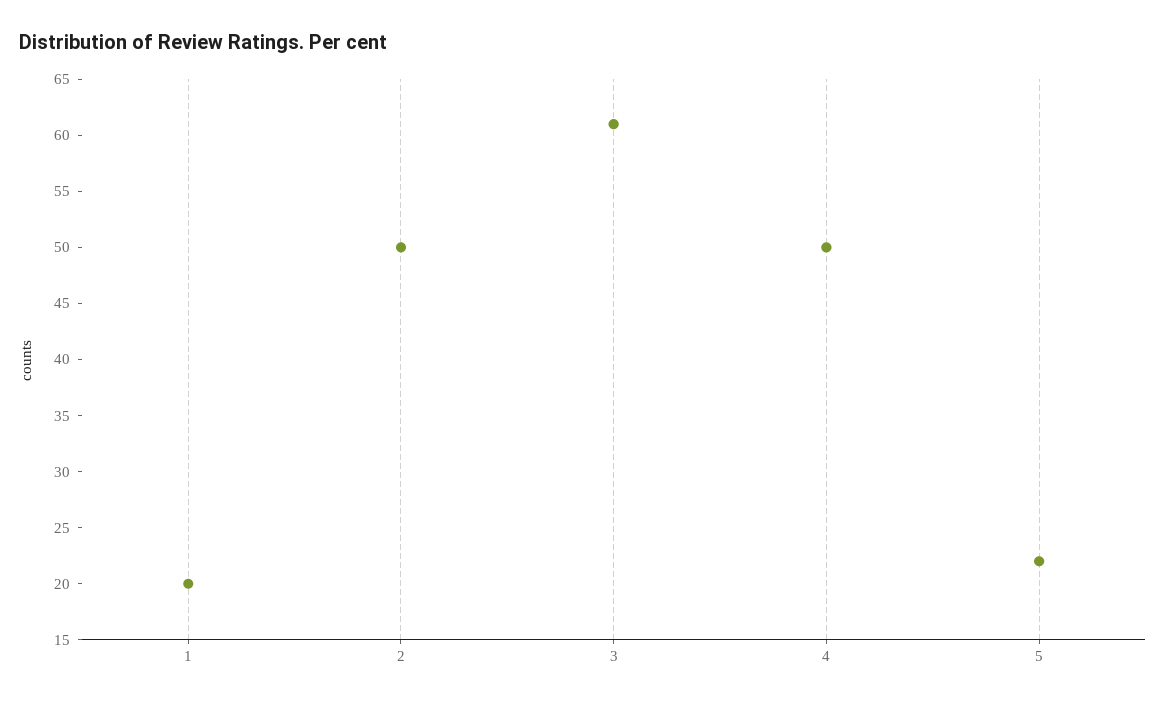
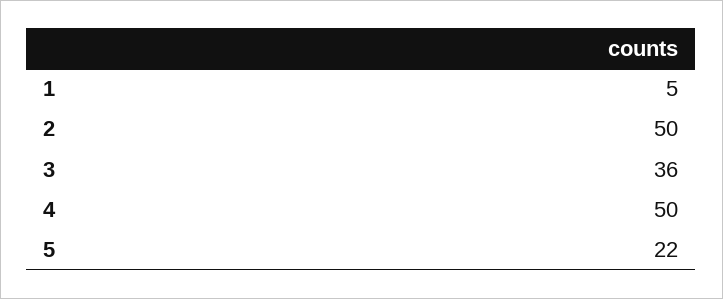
  {
-   "1": 20,
+   "1": 5,
    "2": 50,
-   "3": 61,
+   "3": 36,
    "4": 50,
    "5": 22
  }

